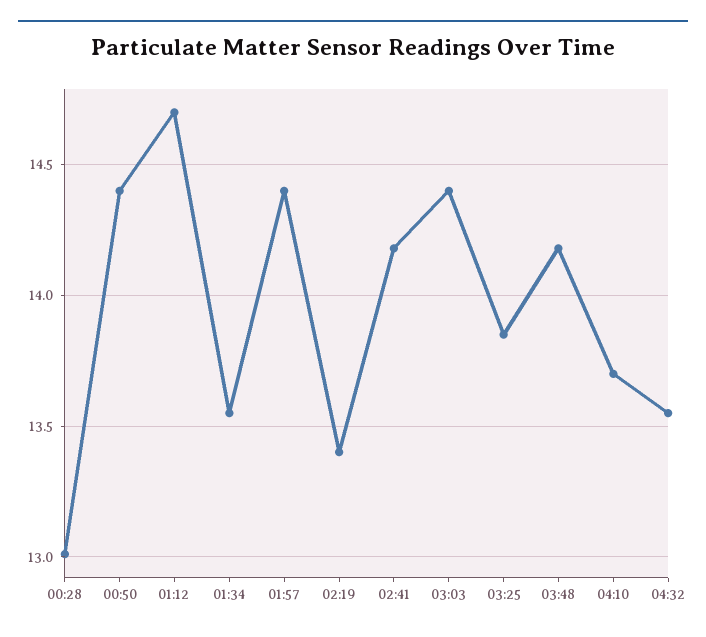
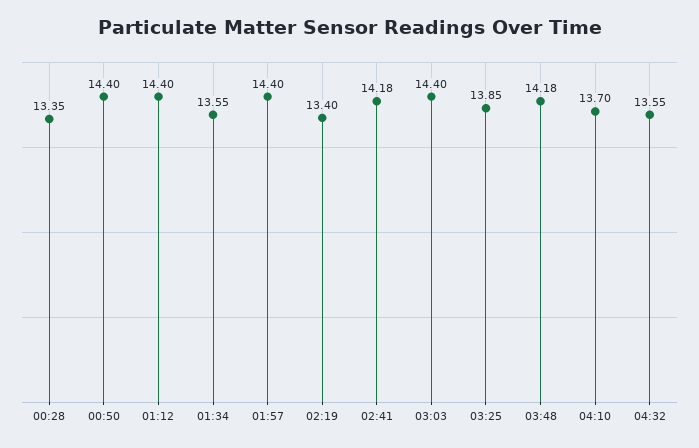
  {
-   "00:28": 13,
+   "00:28": 13.35,
    "00:50": 14.4,
-   "01:12": 14.7,
+   "01:12": 14.4,
    "01:34": 13.55,
    "01:57": 14.4,
    "02:19": 13.4,
    "02:41": 14.18,
    "03:03": 14.4,
    "03:25": 13.85,
    "03:48": 14.18,
    "04:10": 13.7,
    "04:32": 13.55
  }

